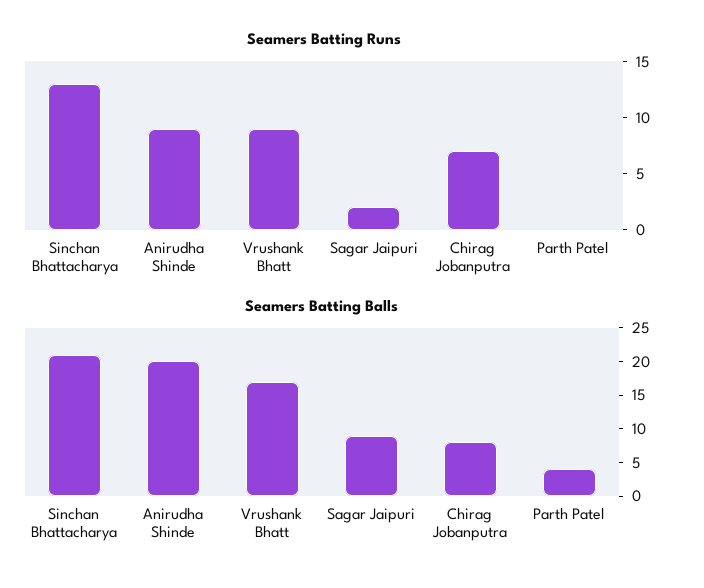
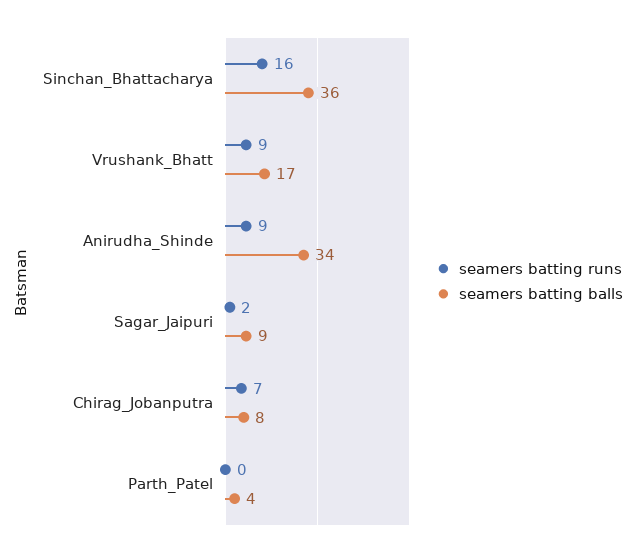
  {
    "Seamers Batting Runs": {
-     "Sinchan Bhattacharya": 13,
+     "Sinchan Bhattacharya": 16,
      "Anirudha Shinde": 9,
      "Vrushank Bhatt": 9,
      "Sagar Jaipuri": 2,
      "Chirag Jobanputra": 7,
      "Parth Patel": 0
    },
    "Seamers Batting Balls": {
-     "Sinchan Bhattacharya": 20,
+     "Sinchan Bhattacharya": 36,
-     "Anirudha Shinde": 20,
+     "Anirudha Shinde": 34,
      "Vrushank Bhatt": 17,
      "Sagar Jaipuri": 9,
      "Chirag Jobanputra": 8,
      "Parth Patel": 4
    }
  }

